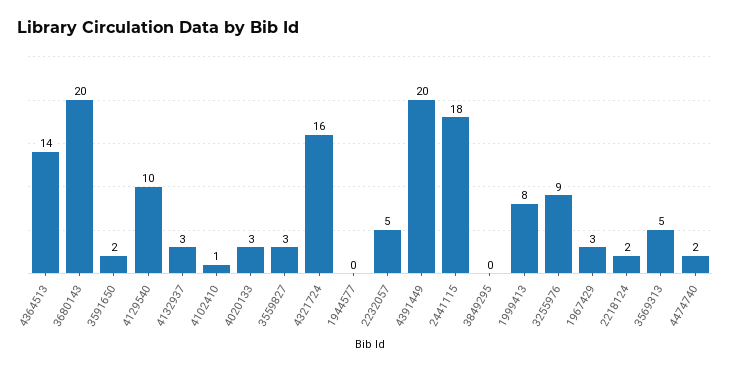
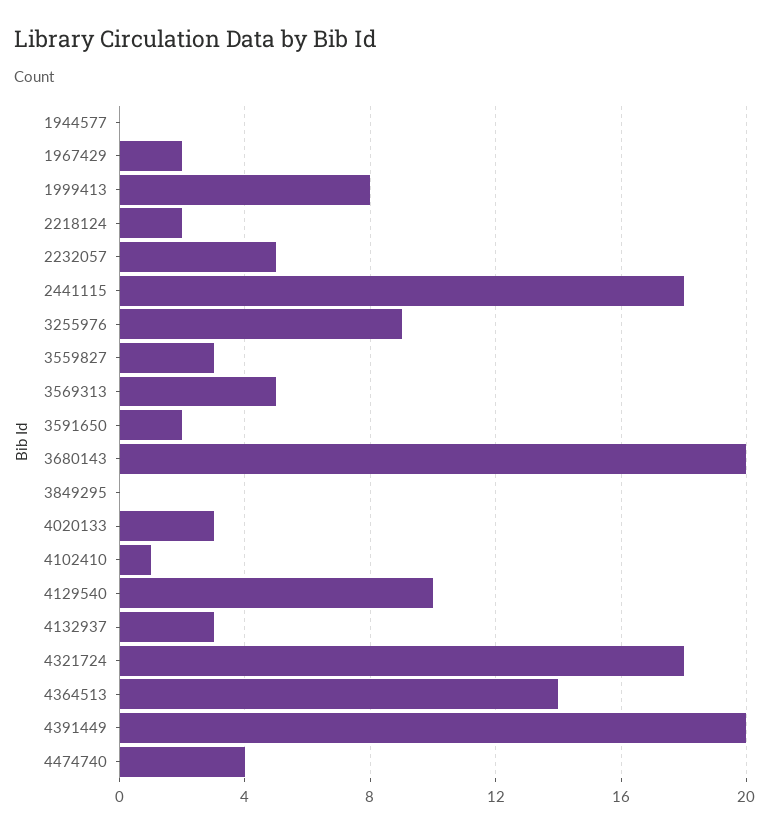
  {
    "4364513": 14,
    "3680143": 20,
    "3591650": 2,
    "4129540": 10,
    "4132937": 3,
    "4102410": 1,
    "4020133": 3,
    "3559827": 3,
-   "4321724": 16,
+   "4321724": 18,
    "1944577": 0,
    "2232057": 5,
    "4391449": 20,
    "2441115": 18,
    "3849295": 0,
    "1999413": 8,
    "3255976": 9,
-   "1967429": 3,
+   "1967429": 2,
    "2218124": 2,
    "3569313": 5,
-   "4474740": 2
+   "4474740": 4
  }

